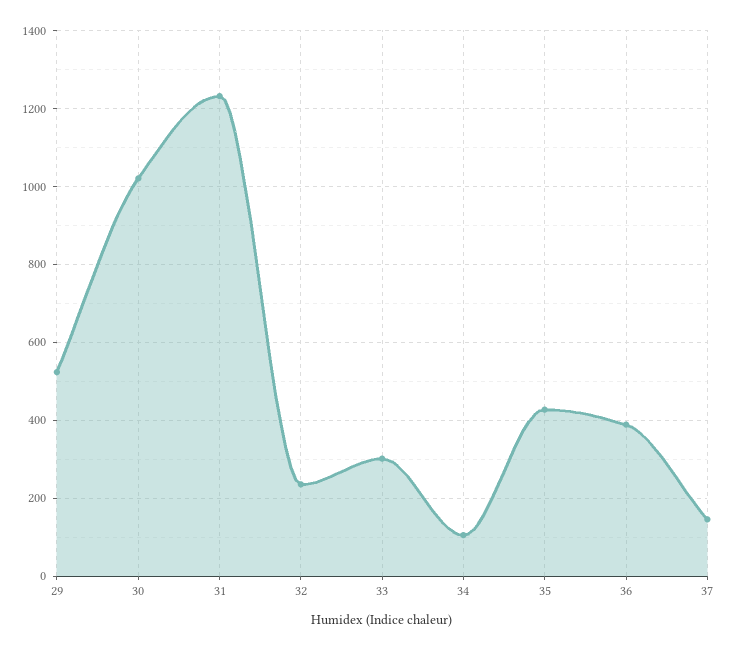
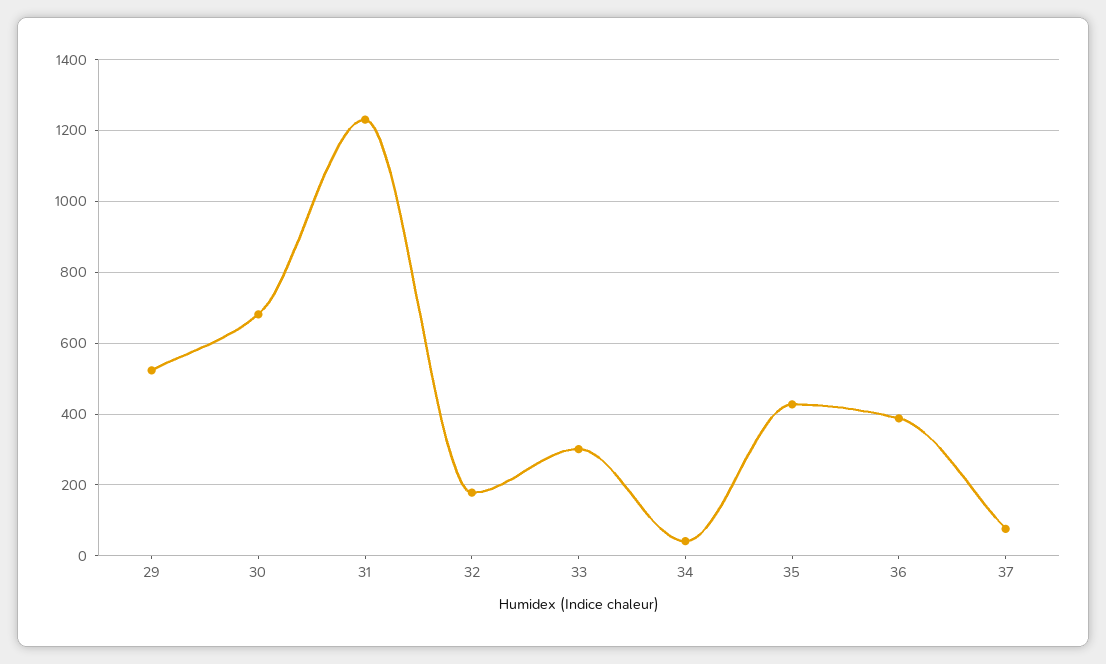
  {
    "29": 520,
-   "30": 1020,
+   "30": 680,
    "31": 1240,
-   "32": 240,
+   "32": 180,
    "33": 300,
-   "34": 100,
+   "34": 40,
    "35": 420,
    "36": 380,
-   "37": 140
+   "37": 80
  }

